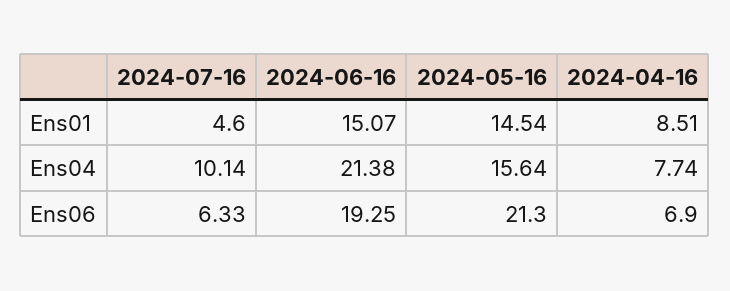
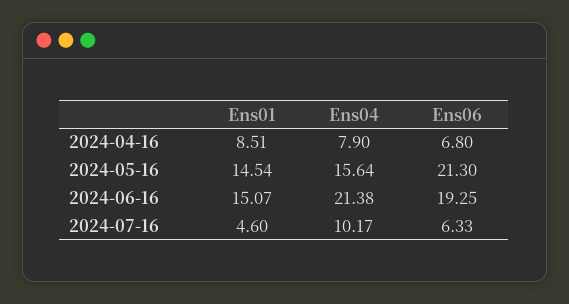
  {
    "2024-07-16": {
      "Ens01": 4.6,
-     "Ens04": 10.14,
+     "Ens04": 10.17,
      "Ens06": 6.33
    },
    "2024-06-16": {
      "Ens01": 15.07,
      "Ens04": 21.38,
      "Ens06": 19.25
    },
    "2024-05-16": {
      "Ens01": 14.54,
      "Ens04": 15.64,
      "Ens06": 21.3
    },
    "2024-04-16": {
      "Ens01": 8.51,
-     "Ens04": 7.74,
+     "Ens04": 7.9,
-     "Ens06": 6.9
+     "Ens06": 6.8
    }
  }

